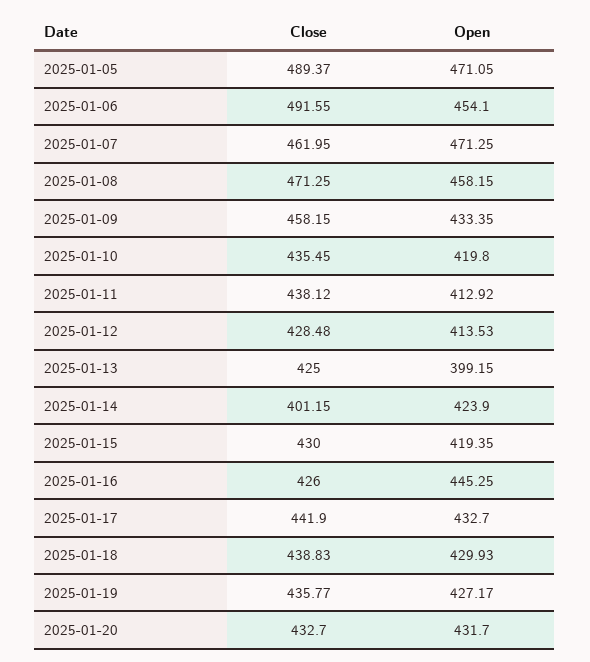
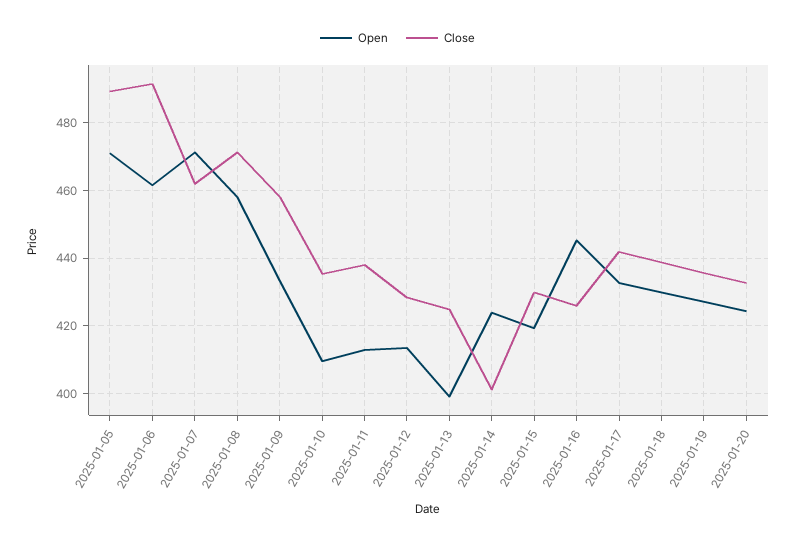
  {
    "Close": {
      "2025-01-05": 489.37,
      "2025-01-06": 491.55,
      "2025-01-07": 461.95,
      "2025-01-08": 471.25,
      "2025-01-09": 458.15,
      "2025-01-10": 435.45,
      "2025-01-11": 438.12,
      "2025-01-12": 428.48,
      "2025-01-13": 425,
      "2025-01-14": 401.15,
      "2025-01-15": 430,
      "2025-01-16": 426,
      "2025-01-17": 441.9,
      "2025-01-18": 438.83,
      "2025-01-19": 435.77,
      "2025-01-20": 432.7
    },
    "Open": {
      "2025-01-05": 471.05,
-     "2025-01-06": 454.1,
+     "2025-01-06": 462,
      "2025-01-07": 471.25,
      "2025-01-08": 458.15,
      "2025-01-09": 433.35,
-     "2025-01-10": 419.8,
+     "2025-01-10": 410,
      "2025-01-11": 412.92,
      "2025-01-12": 413.53,
      "2025-01-13": 399.15,
      "2025-01-14": 423.9,
      "2025-01-15": 419.35,
      "2025-01-16": 445.25,
      "2025-01-17": 432.7,
      "2025-01-18": 429.93,
      "2025-01-19": 427.17,
-     "2025-01-20": 431.7
+     "2025-01-20": 424
    }
  }

